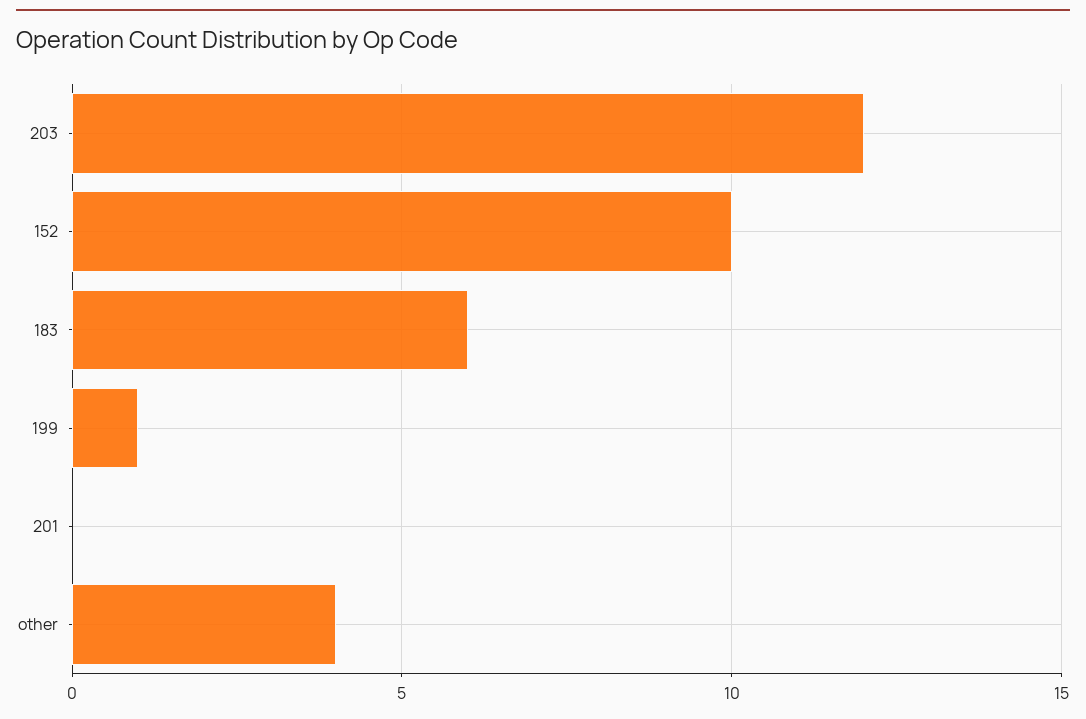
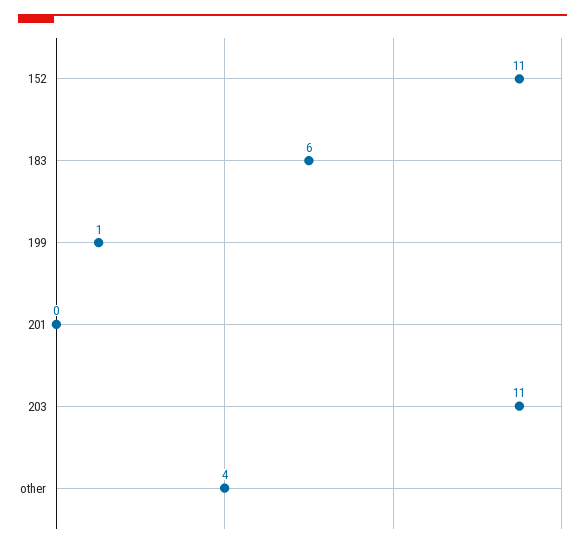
  {
-   "203": 12,
+   "203": 11,
-   "152": 10,
+   "152": 11,
    "183": 6,
    "199": 1,
    "201": 0,
    "other": 4
  }

